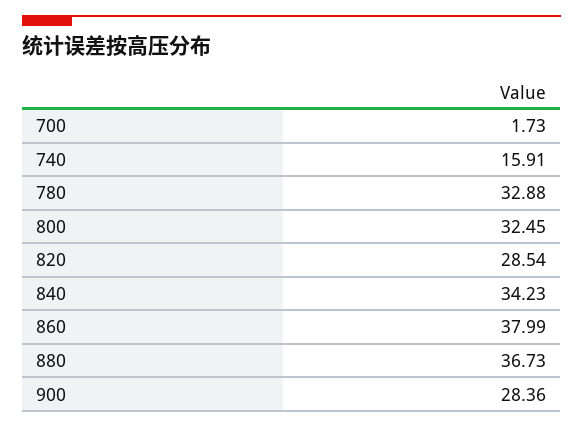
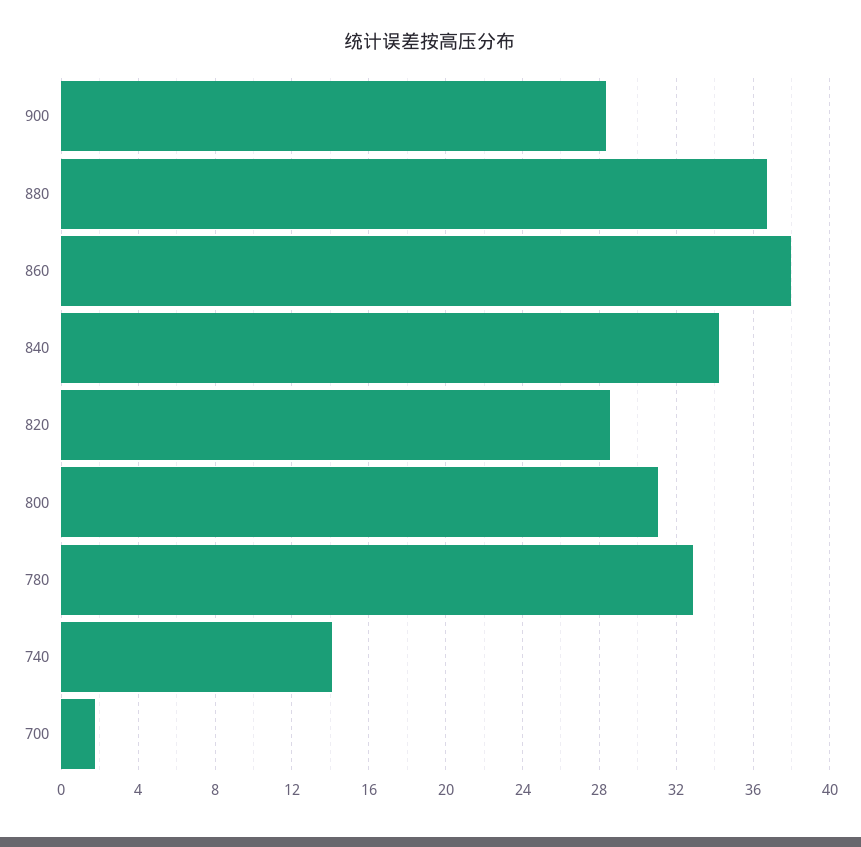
  {
    "700": 1.73,
-   "740": 15.91,
+   "740": 14,
    "780": 32.88,
-   "800": 32.45,
+   "800": 31,
    "820": 28.54,
    "840": 34.23,
    "860": 37.99,
    "880": 36.73,
    "900": 28.36
  }

